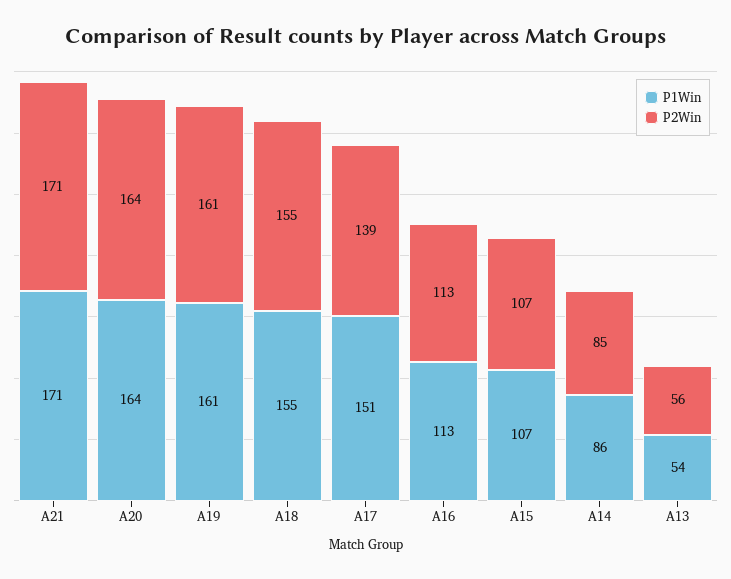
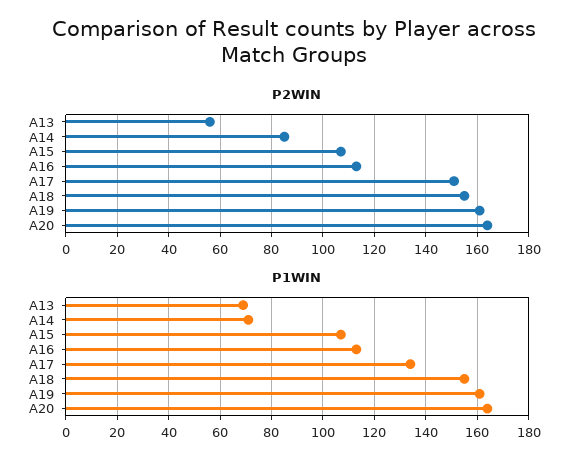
  {
    "P1Win": {
-     "A21": 171,
      "A20": 164,
      "A19": 161,
      "A18": 155,
-     "A17": 151,
+     "A17": 135,
      "A16": 113,
      "A15": 107,
-     "A14": 86,
+     "A14": 70,
-     "A13": 54
+     "A13": 70
    },
    "P2Win": {
-     "A21": 171,
      "A20": 164,
      "A19": 161,
      "A18": 155,
-     "A17": 139,
+     "A17": 150,
      "A16": 113,
      "A15": 107,
      "A14": 85,
      "A13": 56
    }
  }

